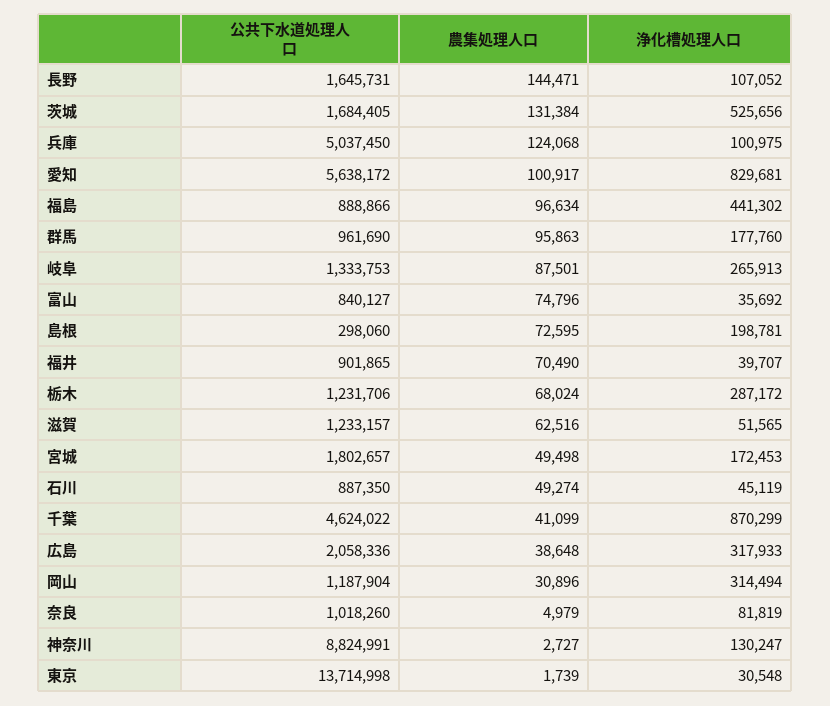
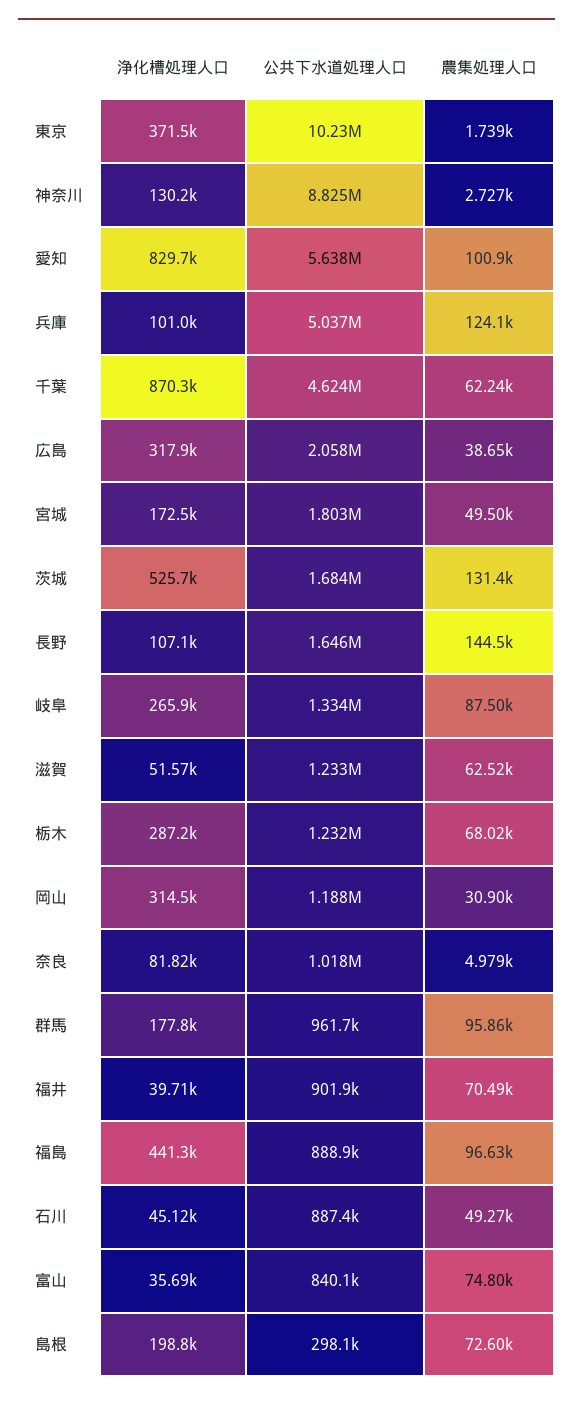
  {
    "公共下水道処理人口": {
      "長野": 1645731,
      "茨城": 1684405,
      "兵庫": 5037450,
      "愛知": 5638172,
      "福島": 888866,
      "群馬": 961690,
      "岐阜": 1333753,
      "富山": 840127,
      "島根": 298060,
      "福井": 901865,
      "栃木": 1231706,
      "滋賀": 1233157,
      "宮城": 1802657,
      "石川": 887350,
      "千葉": 4624022,
      "広島": 2058336,
      "岡山": 1187904,
      "奈良": 1018260,
      "神奈川": 8824991,
-     "東京": 13714998
+     "東京": 10230000
    },
    "農集処理人口": {
      "長野": 144471,
      "茨城": 131384,
      "兵庫": 124068,
      "愛知": 100917,
      "福島": 96634,
      "群馬": 95863,
      "岐阜": 87501,
      "富山": 74796,
      "島根": 72595,
      "福井": 70490,
      "栃木": 68024,
      "滋賀": 62516,
      "宮城": 49498,
      "石川": 49274,
-     "千葉": 41099,
+     "千葉": 62240,
      "広島": 38648,
      "岡山": 30896,
      "奈良": 4979,
      "神奈川": 2727,
      "東京": 1739
    },
    "浄化槽処理人口": {
      "長野": 107052,
      "茨城": 525656,
      "兵庫": 100975,
      "愛知": 829681,
      "福島": 441302,
      "群馬": 177760,
      "岐阜": 265913,
      "富山": 35692,
      "島根": 198781,
      "福井": 39707,
      "栃木": 287172,
      "滋賀": 51565,
      "宮城": 172453,
      "石川": 45119,
      "千葉": 870299,
      "広島": 317933,
      "岡山": 314494,
      "奈良": 81819,
      "神奈川": 130247,
-     "東京": 30548
+     "東京": 371500
    }
  }

